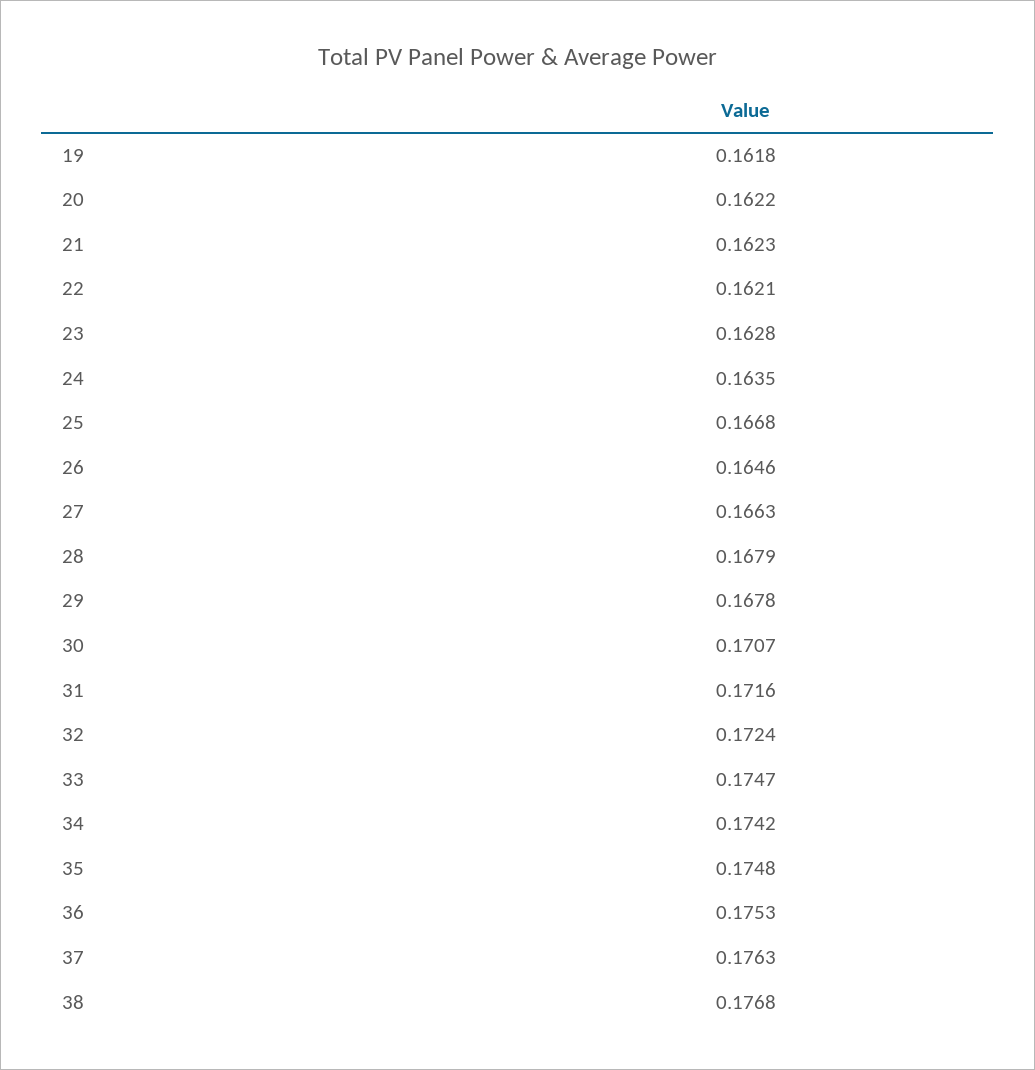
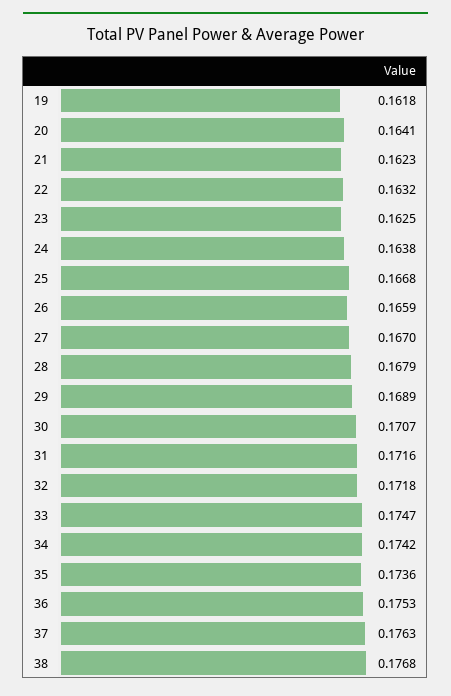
  {
    "19": 0.1618,
-   "20": 0.1622,
+   "20": 0.1641,
    "21": 0.1623,
-   "22": 0.1621,
+   "22": 0.1632,
-   "23": 0.1628,
+   "23": 0.1625,
-   "24": 0.1635,
+   "24": 0.1638,
    "25": 0.1668,
-   "26": 0.1646,
+   "26": 0.1659,
-   "27": 0.1663,
+   "27": 0.167,
    "28": 0.1679,
-   "29": 0.1678,
+   "29": 0.1689,
    "30": 0.1707,
    "31": 0.1716,
-   "32": 0.1724,
+   "32": 0.1718,
    "33": 0.1747,
    "34": 0.1742,
-   "35": 0.1748,
+   "35": 0.1736,
    "36": 0.1753,
    "37": 0.1763,
    "38": 0.1768
  }

